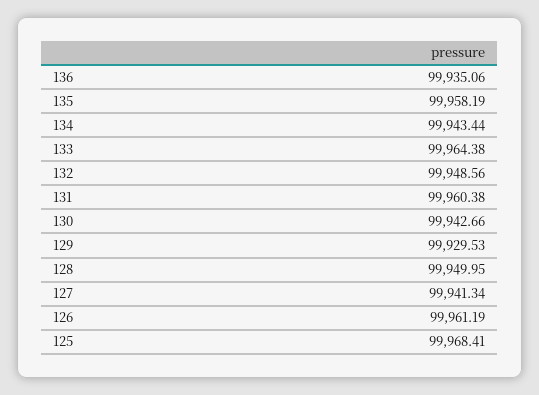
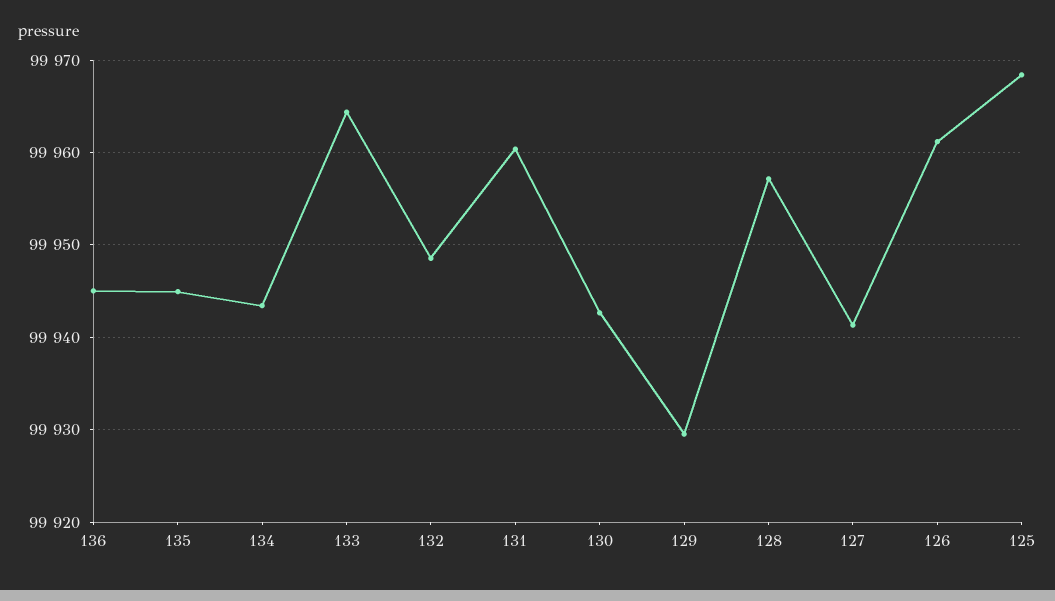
  {
-   "136": 99935.06,
+   "136": 99945,
-   "135": 99958.19,
+   "135": 99945,
    "134": 99943.44,
    "133": 99964.38,
    "132": 99948.56,
    "131": 99960.38,
    "130": 99942.66,
    "129": 99929.53,
-   "128": 99949.95,
+   "128": 99957,
    "127": 99941.34,
    "126": 99961.19,
    "125": 99968.41
  }

